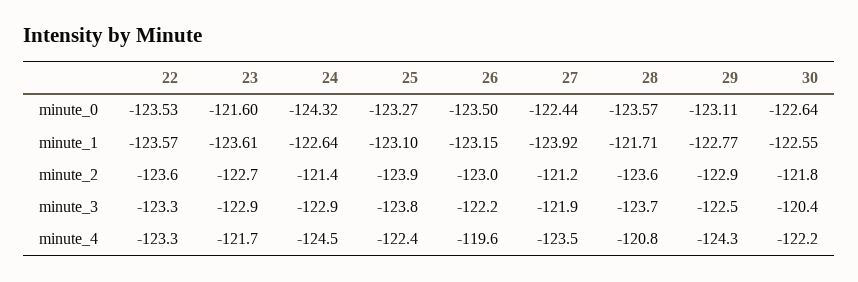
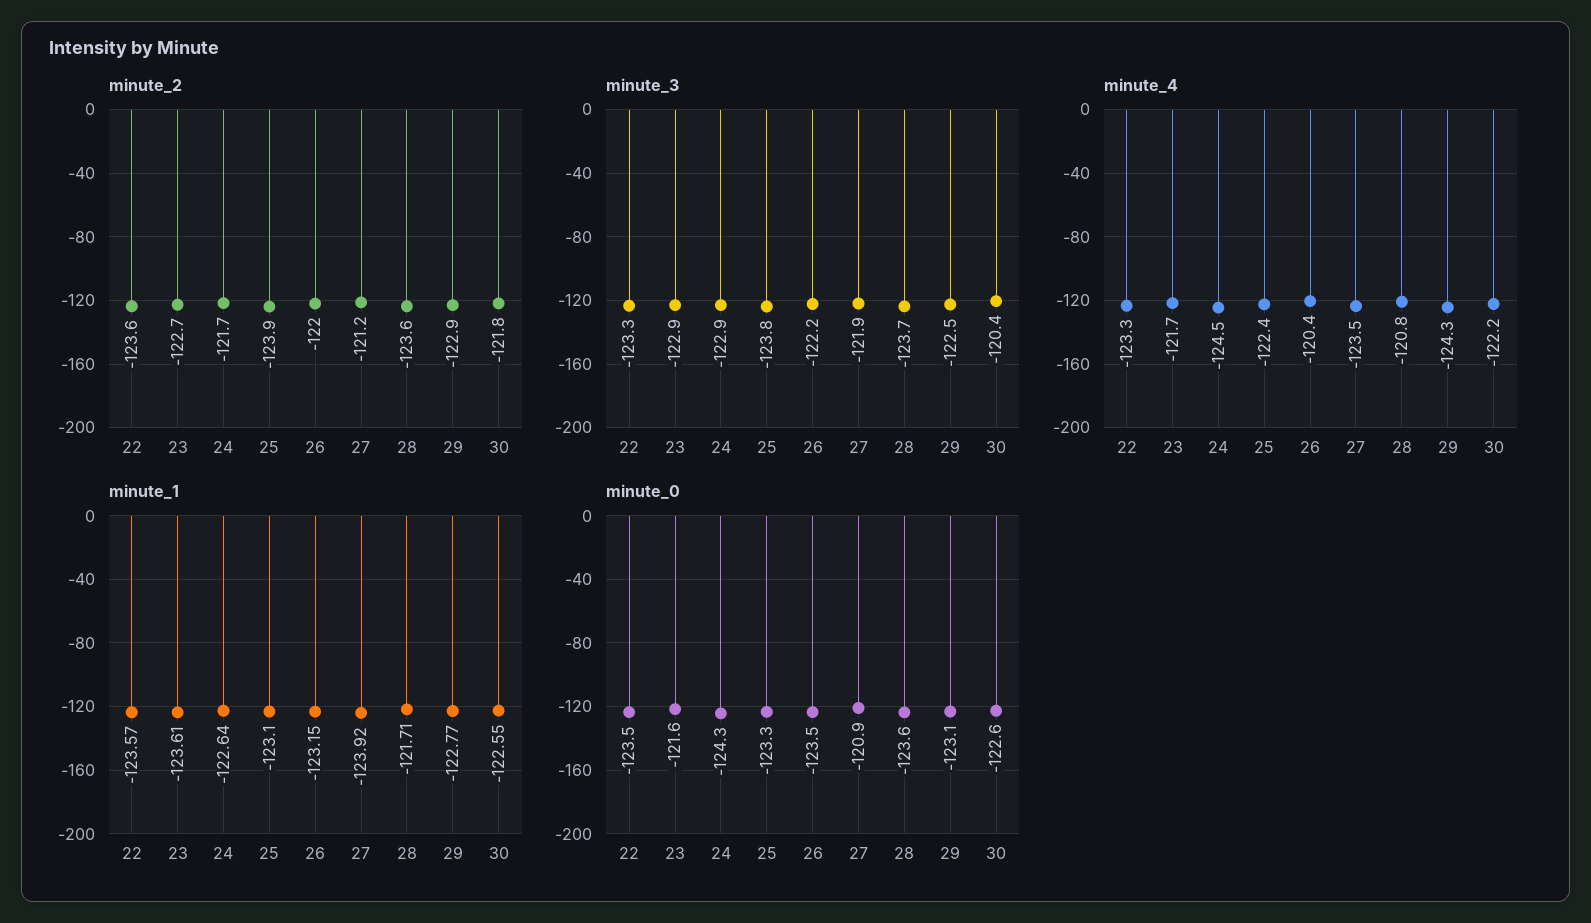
  {
    "minute_0": {
      "22": -123.53,
      "23": -121.6,
      "24": -124.32,
      "25": -123.27,
      "26": -123.5,
-     "27": -122.44,
+     "27": -120.9,
      "28": -123.57,
      "29": -123.11,
      "30": -122.64
    },
    "minute_1": {
      "22": -123.57,
      "23": -123.61,
      "24": -122.64,
      "25": -123.1,
      "26": -123.15,
      "27": -123.92,
      "28": -121.71,
      "29": -122.77,
      "30": -122.55
    },
    "minute_2": {
      "22": -123.6,
      "23": -122.7,
-     "24": -121.4,
+     "24": -121.7,
      "25": -123.9,
-     "26": -123,
+     "26": -122,
      "27": -121.2,
      "28": -123.6,
      "29": -122.9,
      "30": -121.8
    },
    "minute_3": {
      "22": -123.3,
      "23": -122.9,
      "24": -122.9,
      "25": -123.8,
      "26": -122.2,
      "27": -121.9,
      "28": -123.7,
      "29": -122.5,
      "30": -120.4
    },
    "minute_4": {
      "22": -123.3,
      "23": -121.7,
      "24": -124.5,
      "25": -122.4,
-     "26": -119.6,
+     "26": -120.4,
      "27": -123.5,
      "28": -120.8,
      "29": -124.3,
      "30": -122.2
    }
  }

